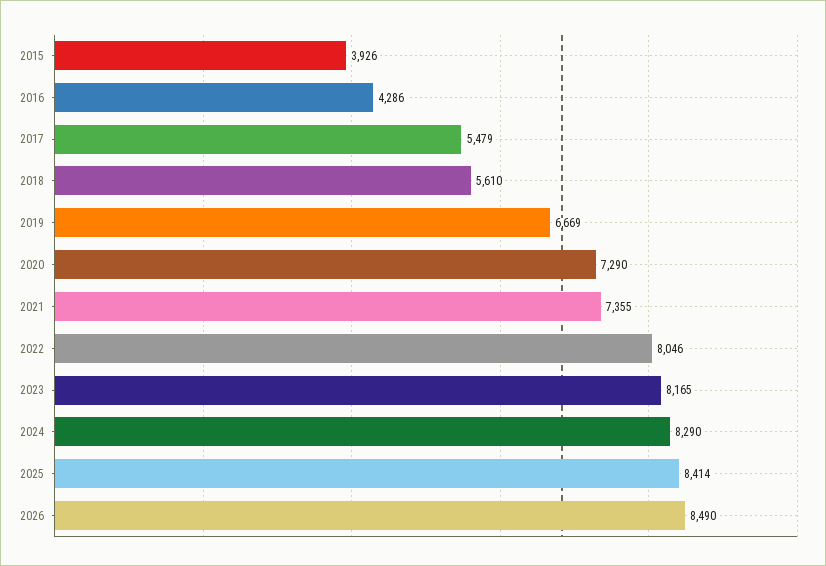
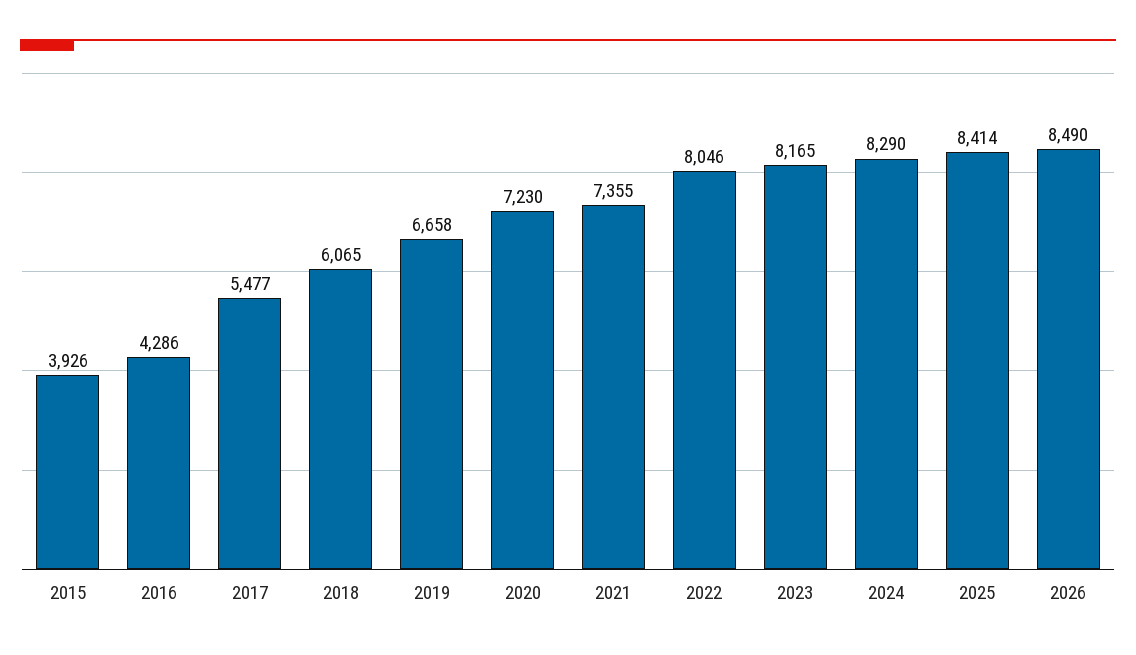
  {
    "2015": 3926,
    "2016": 4286,
-   "2017": 5479,
+   "2017": 5477,
-   "2018": 5610,
+   "2018": 6065,
-   "2019": 6669,
+   "2019": 6658,
-   "2020": 7290,
+   "2020": 7230,
    "2021": 7355,
    "2022": 8046,
    "2023": 8165,
    "2024": 8290,
    "2025": 8414,
    "2026": 8490
  }

